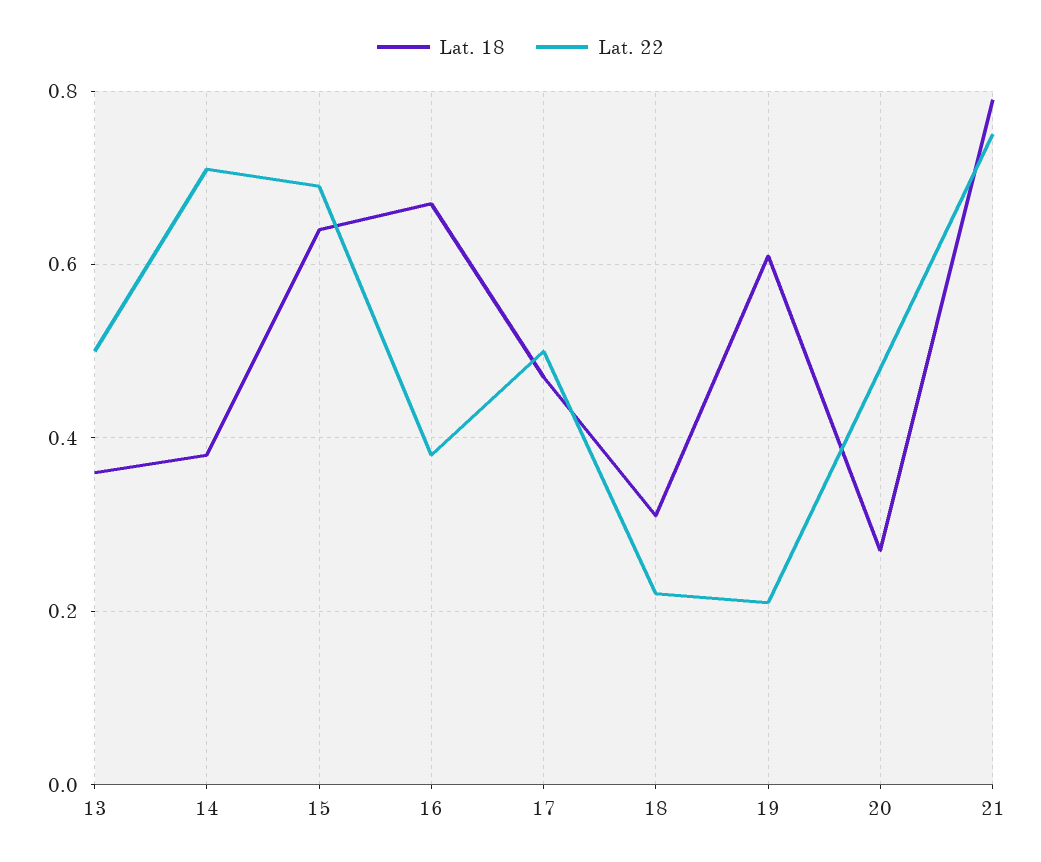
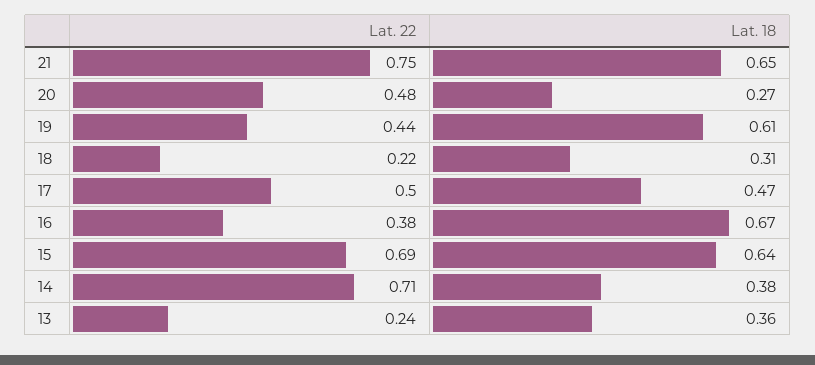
  {
    "Lat. 18": {
      "13": 0.36,
      "14": 0.38,
      "15": 0.64,
      "16": 0.67,
      "17": 0.47,
      "18": 0.31,
      "19": 0.61,
      "20": 0.27,
-     "21": 0.8
+     "21": 0.65
    },
    "Lat. 22": {
-     "13": 0.5,
+     "13": 0.24,
      "14": 0.71,
      "15": 0.69,
      "16": 0.38,
      "17": 0.5,
      "18": 0.22,
-     "19": 0.2,
+     "19": 0.44,
      "20": 0.48,
      "21": 0.75
    }
  }

